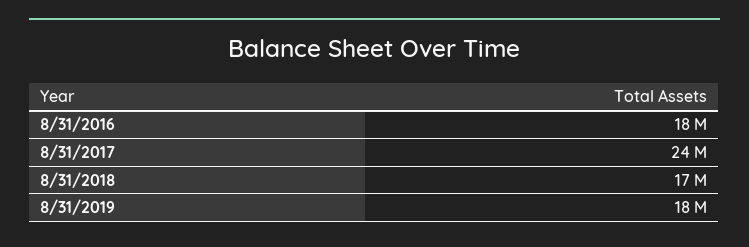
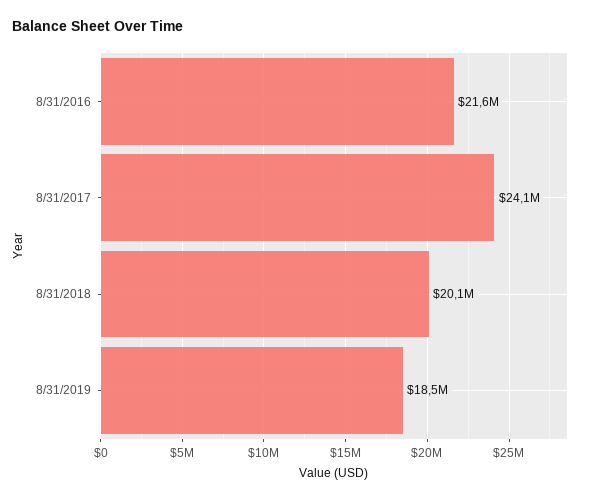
  {
-   "8/31/2016": 18000000,
+   "8/31/2016": 21600000,
    "8/31/2017": 24100000,
-   "8/31/2018": 17000000,
+   "8/31/2018": 20100000,
    "8/31/2019": 18500000
  }

